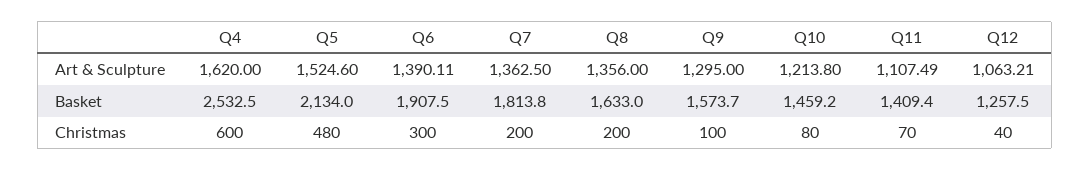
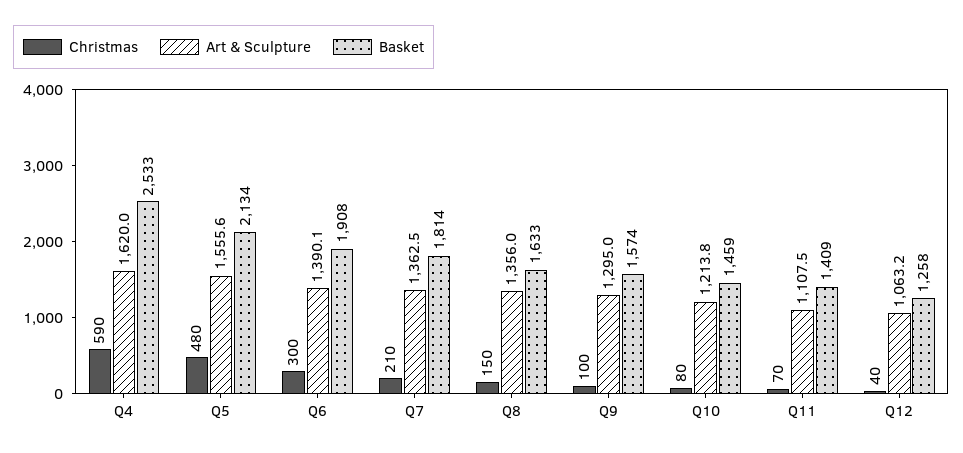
  {
    "Art & Sculpture": {
      "Q4": 1620,
-     "Q5": 1524.6,
+     "Q5": 1555.6,
      "Q6": 1390.11,
      "Q7": 1362.5,
      "Q8": 1356,
      "Q9": 1295,
      "Q10": 1213.8,
      "Q11": 1107.49,
      "Q12": 1063.21
    },
    "Basket": {
      "Q4": 2532.5,
      "Q5": 2134,
      "Q6": 1907.5,
      "Q7": 1813.8,
      "Q8": 1633,
      "Q9": 1573.7,
      "Q10": 1459.2,
      "Q11": 1409.4,
      "Q12": 1257.5
    },
    "Christmas": {
-     "Q4": 600,
+     "Q4": 590,
      "Q5": 480,
      "Q6": 300,
-     "Q7": 200,
+     "Q7": 210,
-     "Q8": 200,
+     "Q8": 150,
      "Q9": 100,
      "Q10": 80,
      "Q11": 70,
      "Q12": 40
    }
  }

